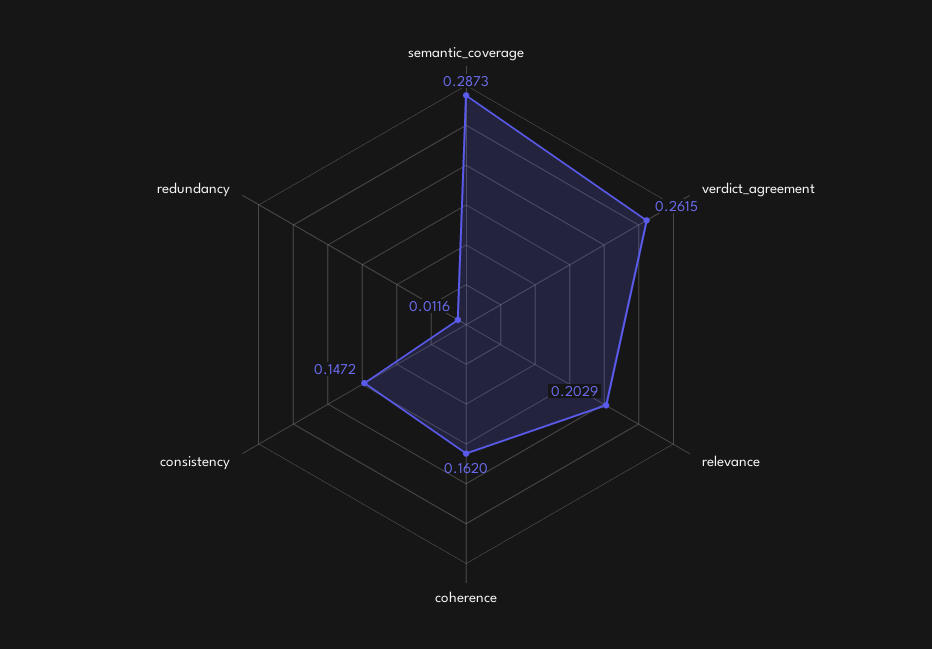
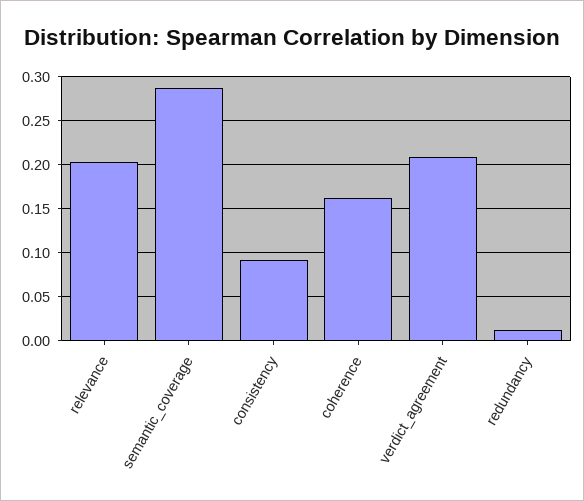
  {
    "semantic_coverage": 0.2873,
-   "verdict_agreement": 0.2615,
+   "verdict_agreement": 0.21,
    "relevance": 0.2029,
    "coherence": 0.162,
-   "consistency": 0.1472,
+   "consistency": 0.09,
    "redundancy": 0.0116
  }

